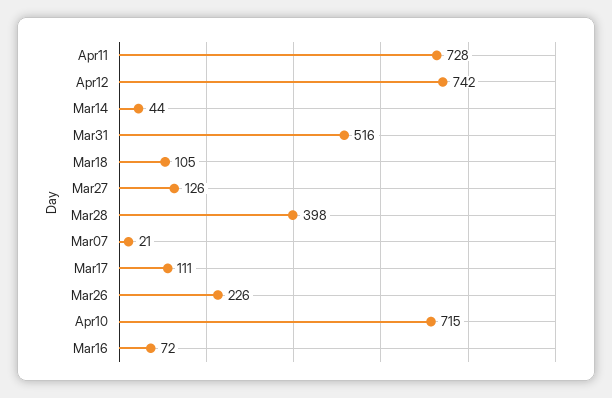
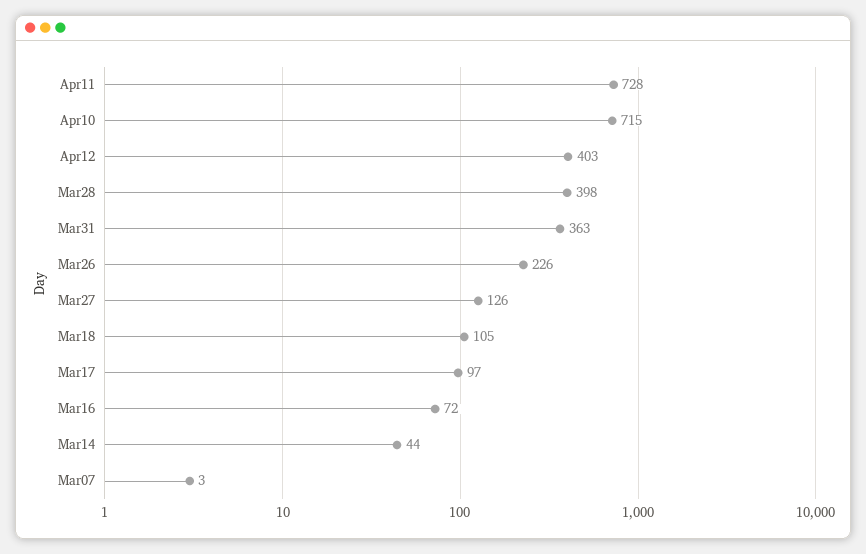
  {
    "Apr11": 728,
-   "Apr12": 742,
+   "Apr12": 403,
    "Mar14": 44,
-   "Mar31": 516,
+   "Mar31": 363,
    "Mar18": 105,
    "Mar27": 126,
    "Mar28": 398,
-   "Mar07": 21,
+   "Mar07": 3,
-   "Mar17": 111,
+   "Mar17": 97,
    "Mar26": 226,
    "Apr10": 715,
    "Mar16": 72
  }

